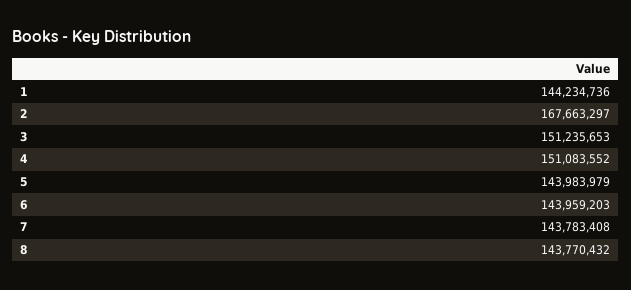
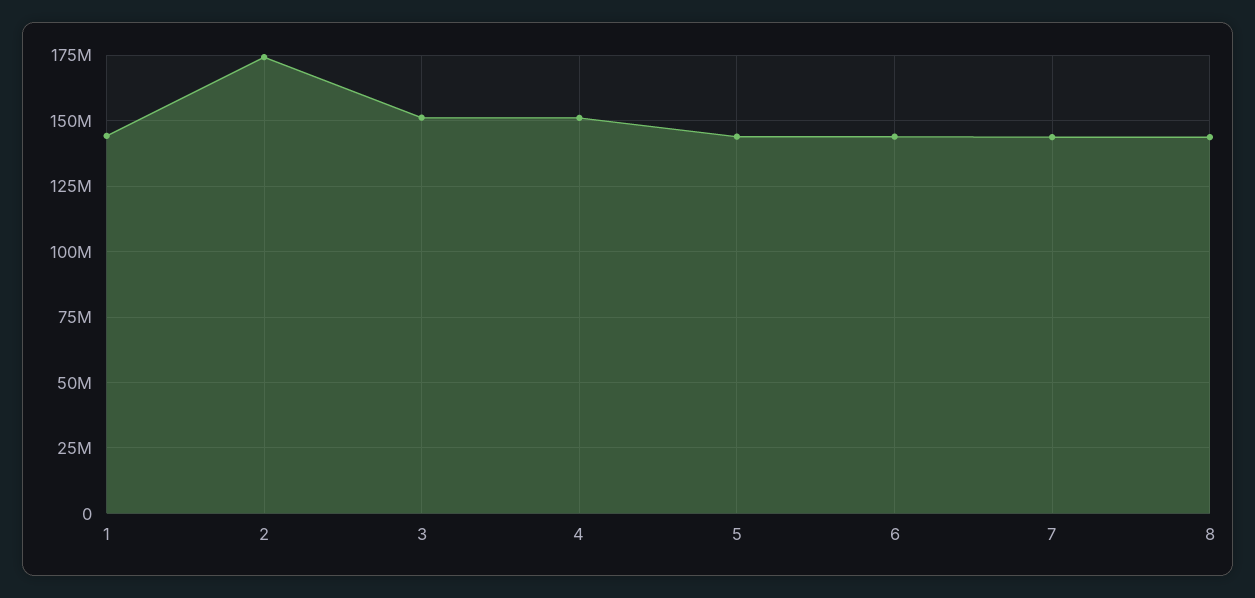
  {
    "1": 144234736,
-   "2": 167663297,
+   "2": 175000000,
    "3": 151235653,
    "4": 151083552,
    "5": 143983979,
    "6": 143959203,
    "7": 143783408,
    "8": 143770432
  }

